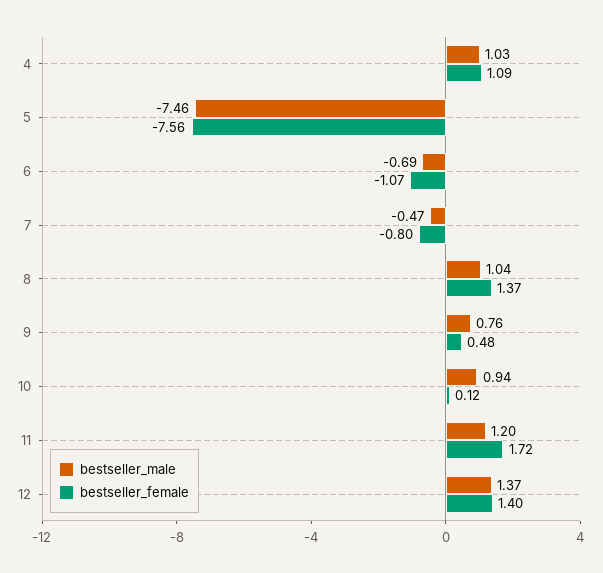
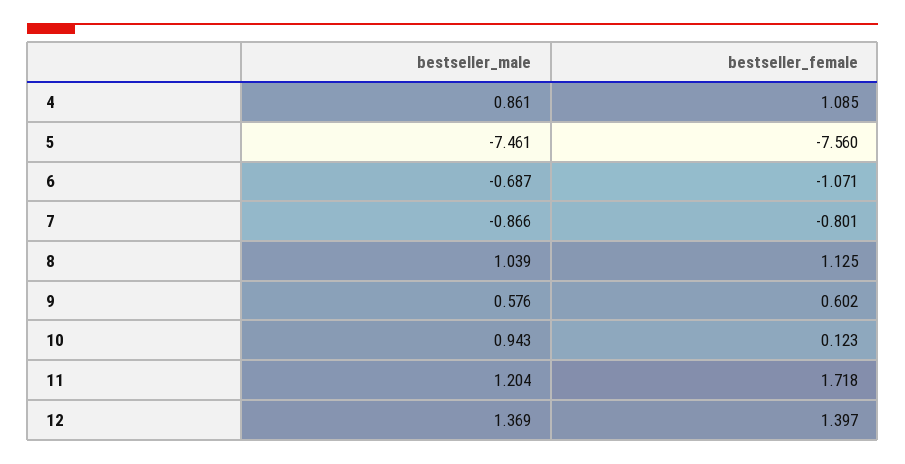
  {
    "bestseller_male": {
-     "4": 1.03,
+     "4": 0.861,
      "5": -7.461,
      "6": -0.687,
-     "7": -0.47,
+     "7": -0.866,
      "8": 1.039,
-     "9": 0.76,
+     "9": 0.576,
      "10": 0.943,
      "11": 1.204,
      "12": 1.369
    },
    "bestseller_female": {
      "4": 1.085,
      "5": -7.56,
      "6": -1.071,
      "7": -0.801,
-     "8": 1.37,
+     "8": 1.125,
-     "9": 0.48,
+     "9": 0.602,
      "10": 0.123,
      "11": 1.718,
      "12": 1.397
    }
  }

